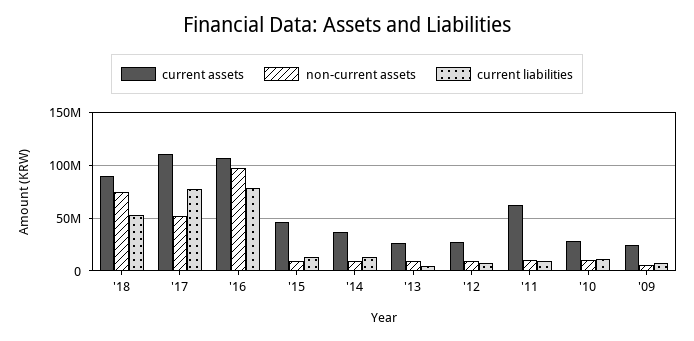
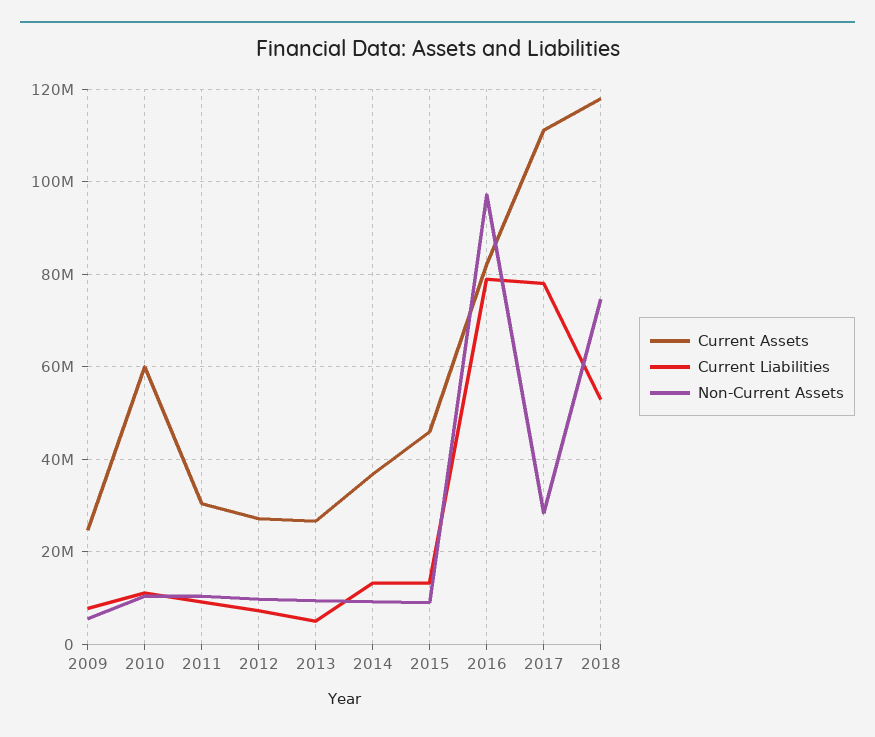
  {
    "current assets": {
-     "'18": 90000000,
+     "'18": 118000000,
      "'17": 112000000,
-     "'16": 110000000,
+     "'16": 82000000,
      "'15": 46000000,
      "'14": 36000000,
      "'13": 26000000,
      "'12": 28000000,
-     "'11": 60000000,
+     "'11": 30000000,
-     "'10": 30000000,
+     "'10": 60000000,
      "'09": 24000000
    },
    "non-current assets": {
      "'18": 74000000,
-     "'17": 50000000,
+     "'17": 28000000,
      "'16": 98000000,
      "'15": 10000000,
      "'14": 10000000,
      "'13": 10000000,
      "'12": 10000000,
      "'11": 10000000,
      "'10": 10000000,
      "'09": 6000000
    },
    "current liabilities": {
      "'18": 52000000,
      "'17": 78000000,
      "'16": 78000000,
      "'15": 14000000,
      "'14": 14000000,
      "'13": 6000000,
      "'12": 8000000,
      "'11": 10000000,
      "'10": 12000000,
      "'09": 8000000
    }
  }

